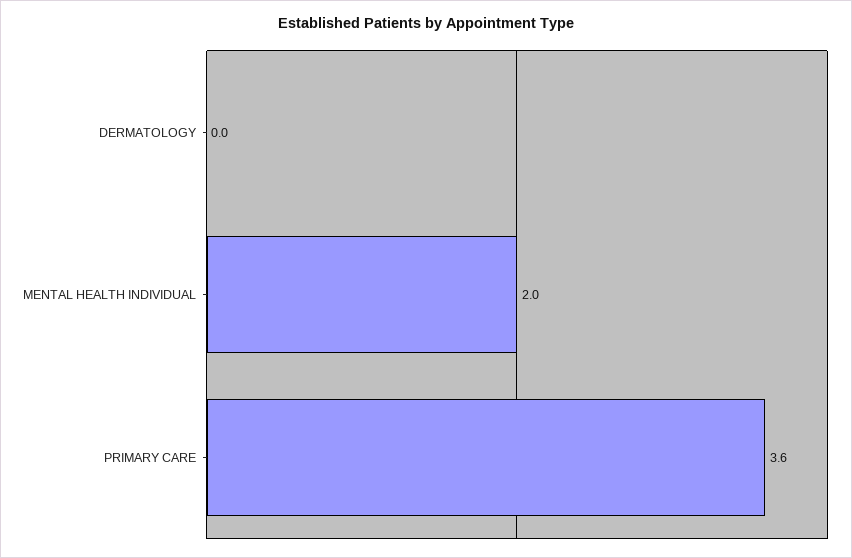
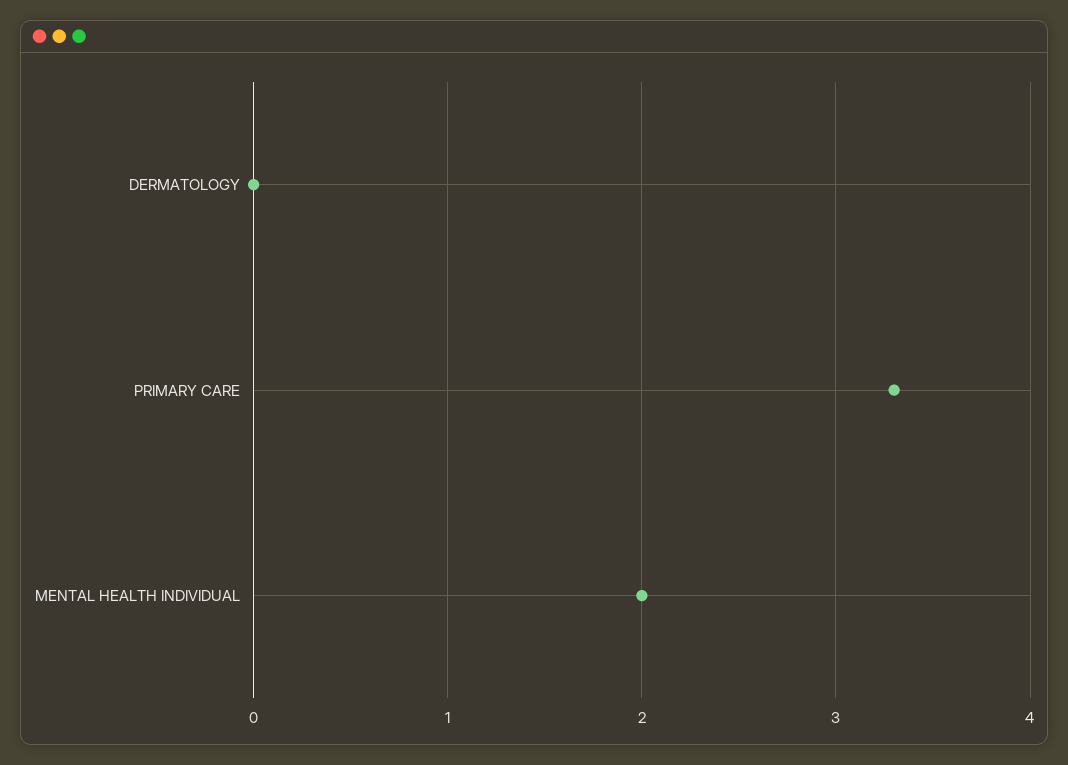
  {
    "DERMATOLOGY": 0,
    "MENTAL HEALTH INDIVIDUAL": 2,
-   "PRIMARY CARE": 3.6
+   "PRIMARY CARE": 3.3
  }

